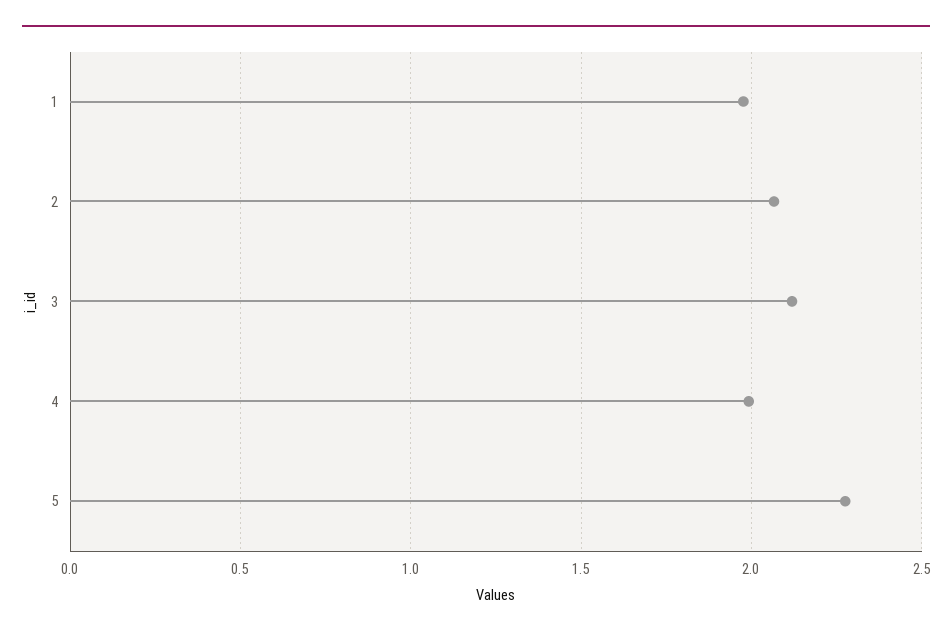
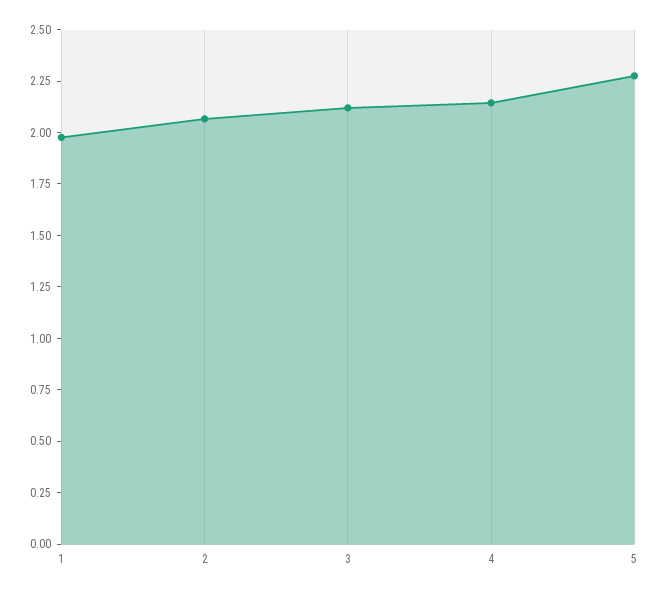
  {
    "1": 2,
    "2": 2.05,
    "3": 2.1,
-   "4": 2,
+   "4": 2.15,
    "5": 2.3
  }

